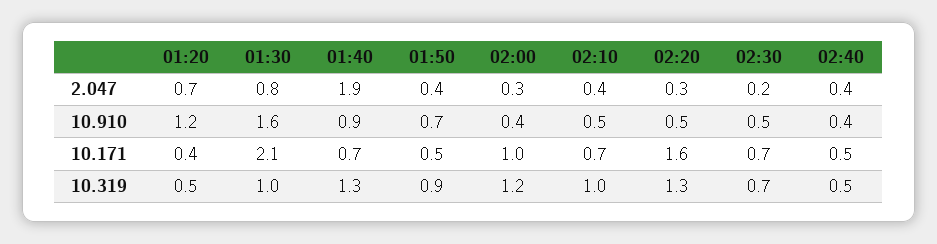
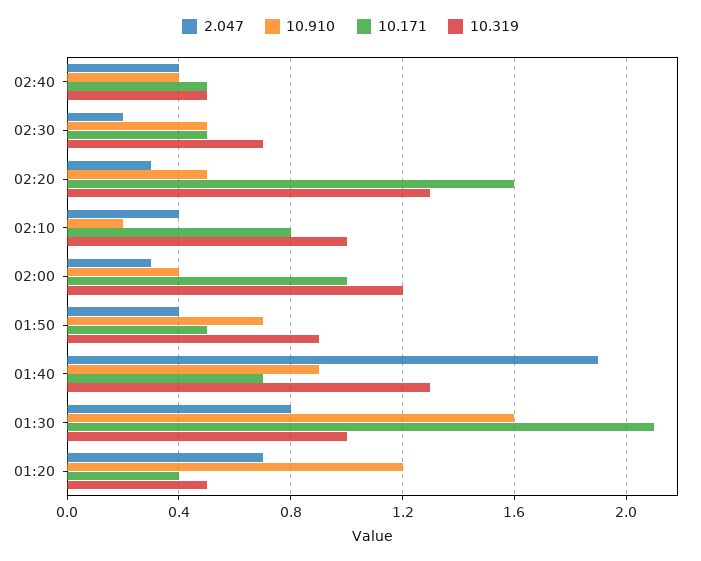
  {
    "2.047": {
      "01:20": 0.7,
      "01:30": 0.8,
      "01:40": 1.9,
      "01:50": 0.4,
      "02:00": 0.3,
      "02:10": 0.4,
      "02:20": 0.3,
      "02:30": 0.2,
      "02:40": 0.4
    },
    "10.910": {
      "01:20": 1.2,
      "01:30": 1.6,
      "01:40": 0.9,
      "01:50": 0.7,
      "02:00": 0.4,
-     "02:10": 0.5,
+     "02:10": 0.2,
      "02:20": 0.5,
      "02:30": 0.5,
      "02:40": 0.4
    },
    "10.171": {
      "01:20": 0.4,
      "01:30": 2.1,
      "01:40": 0.7,
      "01:50": 0.5,
      "02:00": 1,
-     "02:10": 0.7,
+     "02:10": 0.8,
      "02:20": 1.6,
-     "02:30": 0.7,
+     "02:30": 0.5,
      "02:40": 0.5
    },
    "10.319": {
      "01:20": 0.5,
      "01:30": 1,
      "01:40": 1.3,
      "01:50": 0.9,
      "02:00": 1.2,
      "02:10": 1,
      "02:20": 1.3,
      "02:30": 0.7,
      "02:40": 0.5
    }
  }

